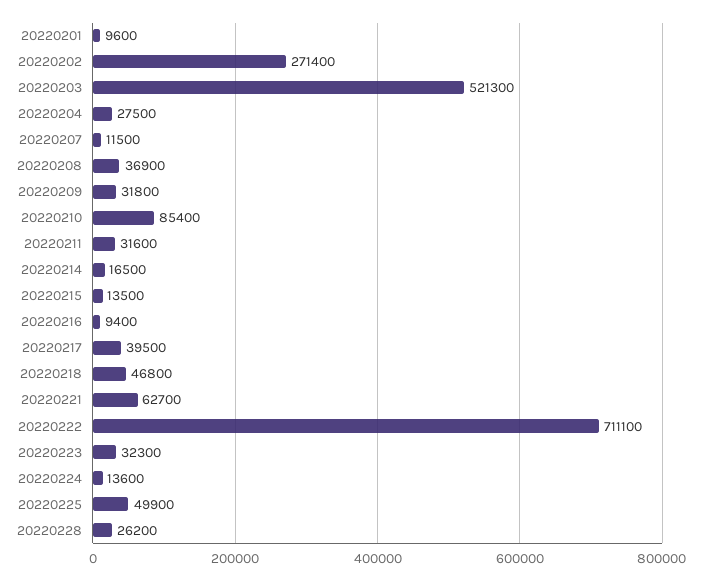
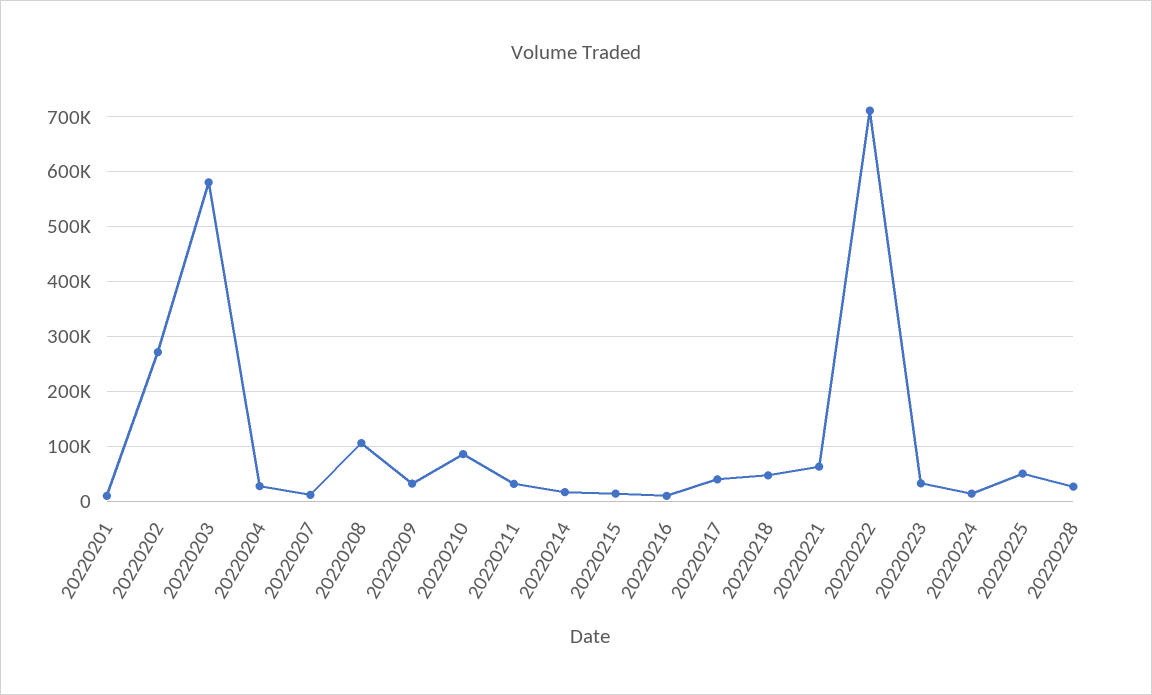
  {
    "20220201": 9600,
    "20220202": 271400,
-   "20220203": 521300,
+   "20220203": 580000,
    "20220204": 27500,
    "20220207": 11500,
-   "20220208": 36900,
+   "20220208": 100000,
    "20220209": 31800,
    "20220210": 85400,
    "20220211": 31600,
    "20220214": 16500,
    "20220215": 13500,
    "20220216": 9400,
    "20220217": 39500,
    "20220218": 46800,
    "20220221": 62700,
    "20220222": 711100,
    "20220223": 32300,
    "20220224": 13600,
    "20220225": 49900,
    "20220228": 26200
  }

